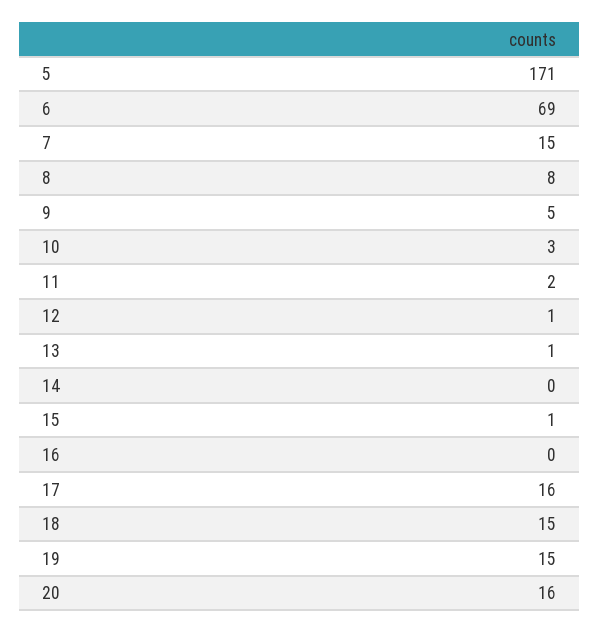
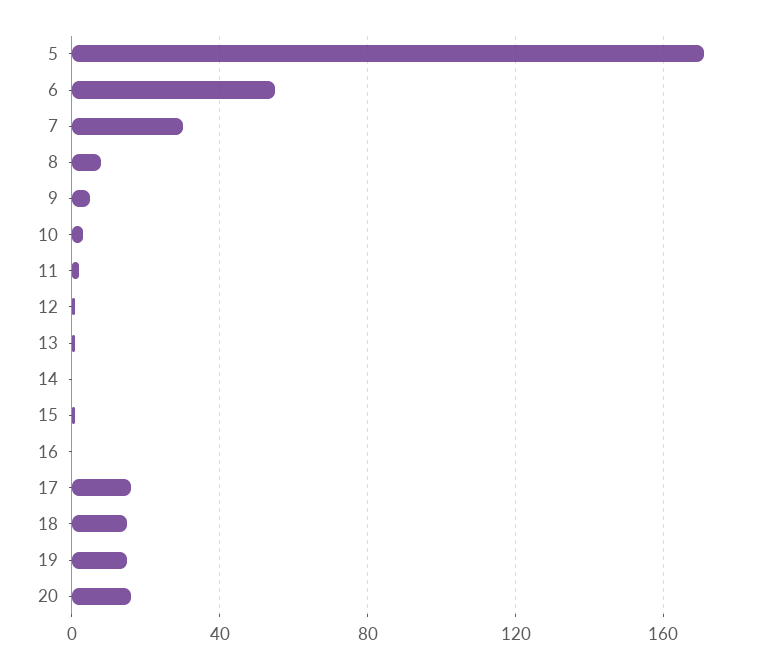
  {
    "5": 171,
-   "6": 69,
+   "6": 55,
-   "7": 15,
+   "7": 30,
    "8": 8,
    "9": 5,
    "10": 3,
    "11": 2,
    "12": 1,
    "13": 1,
    "14": 0,
    "15": 1,
    "16": 0,
    "17": 16,
    "18": 15,
    "19": 15,
    "20": 16
  }

